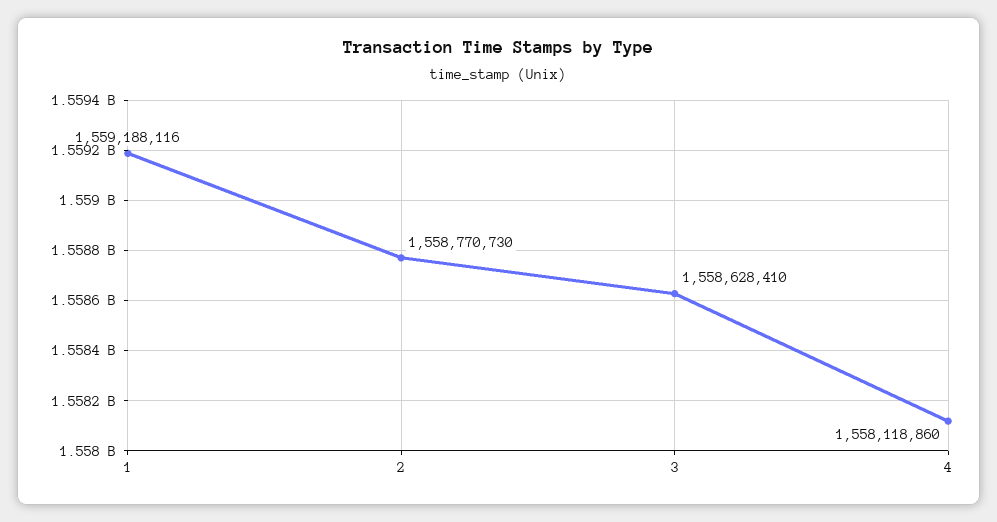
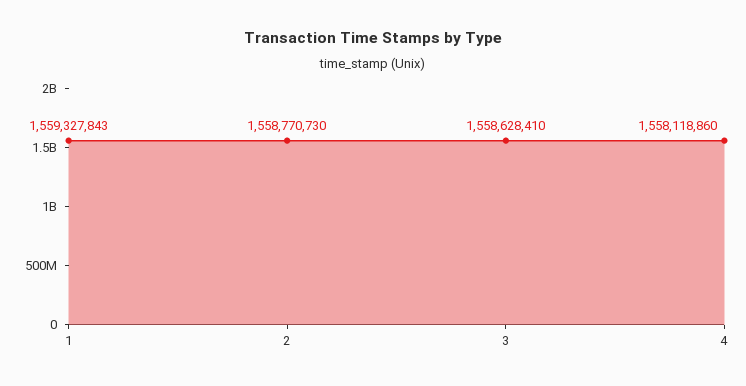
  {
-   "1": 1559188116,
+   "1": 1559327843,
    "2": 1558770730,
    "3": 1558628410,
    "4": 1558118860
  }

